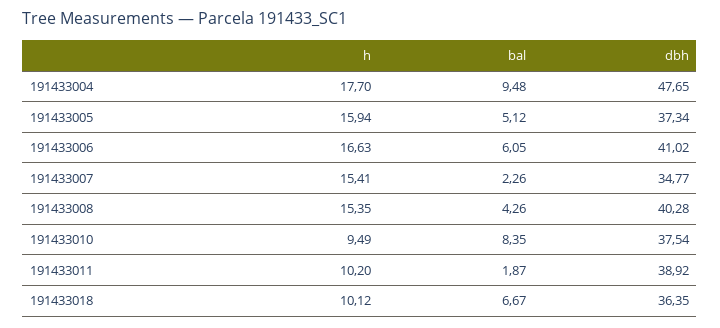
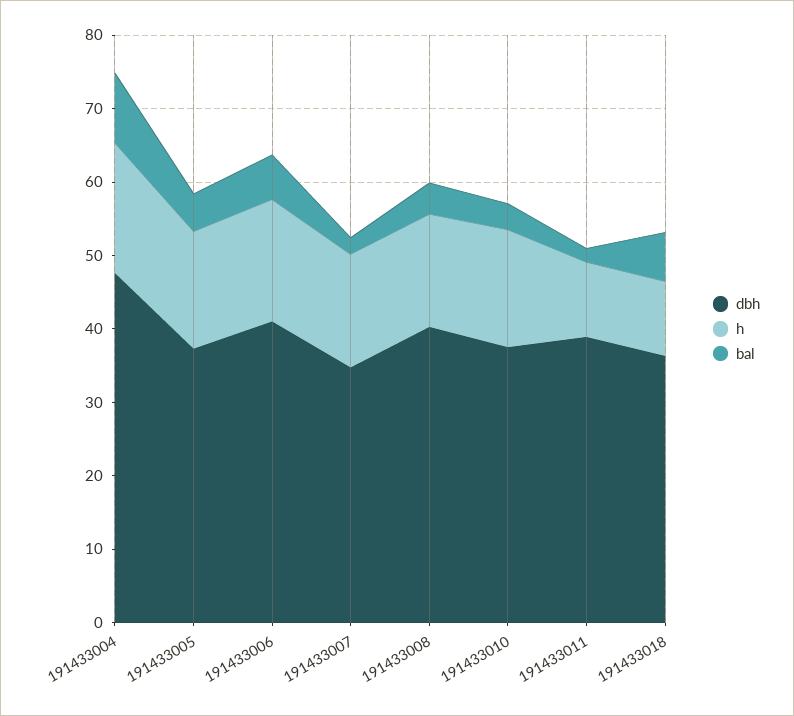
  {
    "h": {
      "191433004": 17.7,
      "191433005": 15.94,
      "191433006": 16.63,
      "191433007": 15.41,
      "191433008": 15.35,
-     "191433010": 9.49,
+     "191433010": 16,
      "191433011": 10.2,
      "191433018": 10.12
    },
    "bal": {
      "191433004": 9.48,
      "191433005": 5.12,
      "191433006": 6.05,
      "191433007": 2.26,
      "191433008": 4.26,
-     "191433010": 8.35,
+     "191433010": 4,
      "191433011": 1.87,
      "191433018": 6.67
    },
    "dbh": {
      "191433004": 47.65,
      "191433005": 37.34,
      "191433006": 41.02,
      "191433007": 34.77,
      "191433008": 40.28,
      "191433010": 37.54,
      "191433011": 38.92,
      "191433018": 36.35
    }
  }

